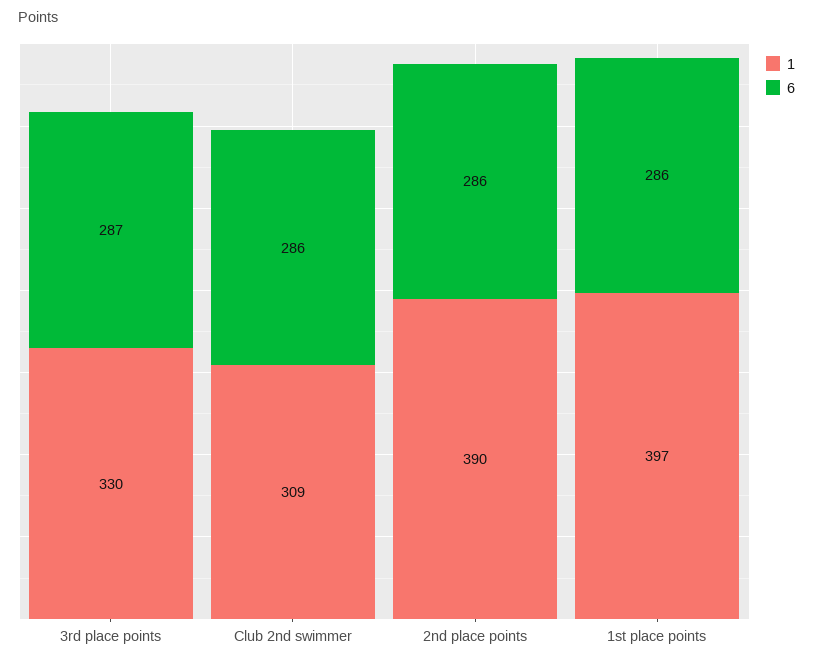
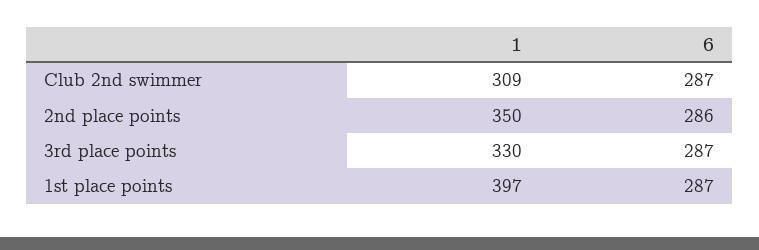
  {
    "1": {
      "3rd place points": 330,
      "Club 2nd swimmer": 309,
-     "2nd place points": 390,
+     "2nd place points": 350,
      "1st place points": 397
    },
    "6": {
      "3rd place points": 287,
-     "Club 2nd swimmer": 286,
+     "Club 2nd swimmer": 287,
      "2nd place points": 286,
-     "1st place points": 286
+     "1st place points": 287
    }
  }

